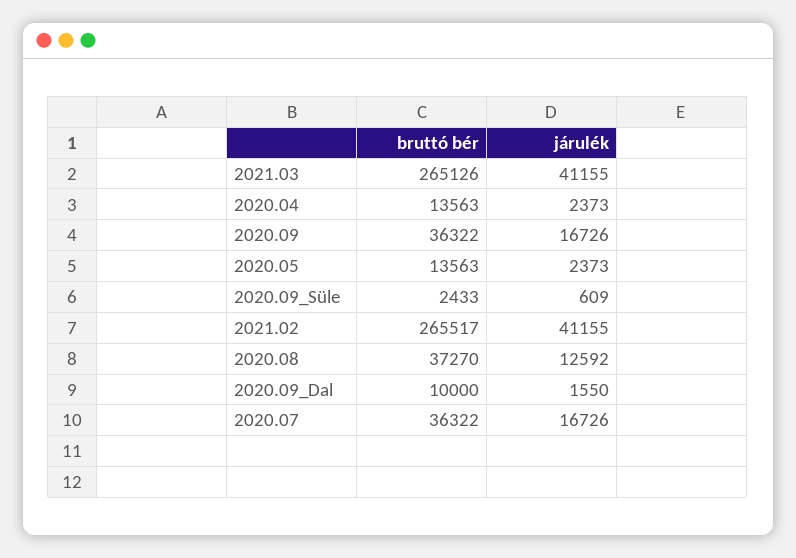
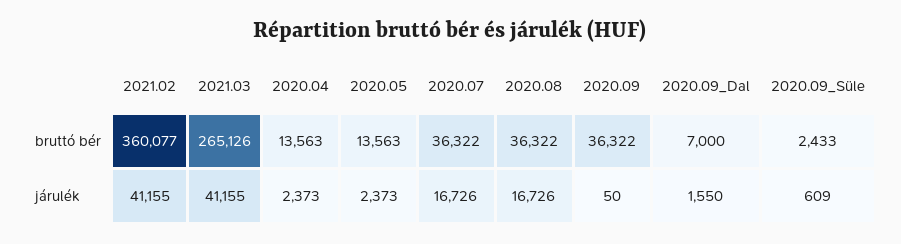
  {
    "bruttó bér": {
      "2021.03": 265126,
      "2020.04": 13563,
      "2020.09": 36322,
      "2020.05": 13563,
      "2020.09_Süle": 2433,
-     "2021.02": 265517,
+     "2021.02": 360077,
-     "2020.08": 37270,
+     "2020.08": 36322,
-     "2020.09_Dal": 10000,
+     "2020.09_Dal": 7000,
      "2020.07": 36322
    },
    "járulék": {
      "2021.03": 41155,
      "2020.04": 2373,
-     "2020.09": 16726,
+     "2020.09": 50,
      "2020.05": 2373,
      "2020.09_Süle": 609,
      "2021.02": 41155,
-     "2020.08": 12592,
+     "2020.08": 16726,
      "2020.09_Dal": 1550,
      "2020.07": 16726
    }
  }

